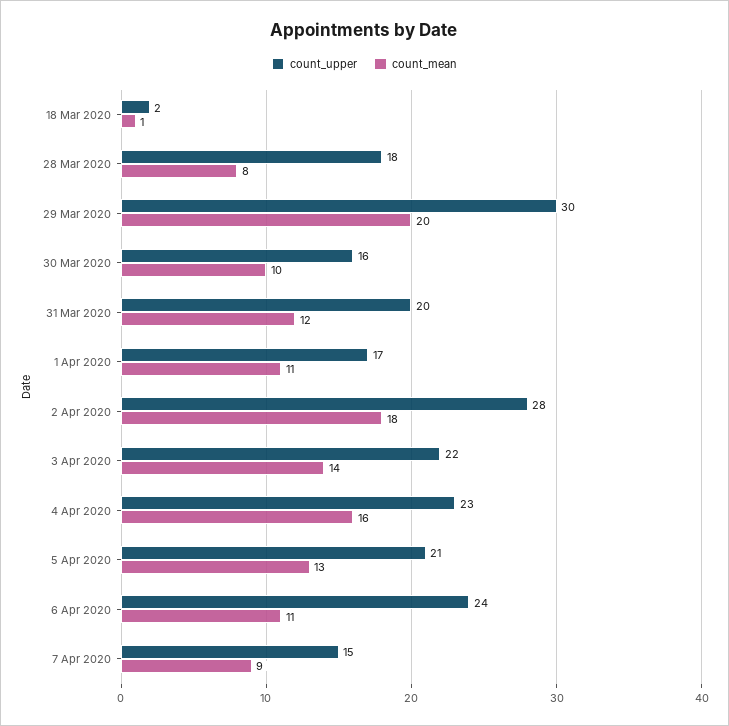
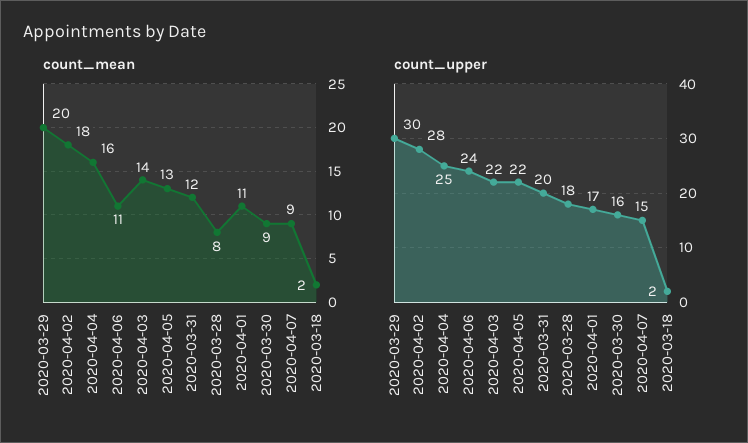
  {
    "count_upper": {
      "18 Mar 2020": 2,
      "28 Mar 2020": 18,
      "29 Mar 2020": 30,
      "30 Mar 2020": 16,
      "31 Mar 2020": 20,
      "1 Apr 2020": 17,
      "2 Apr 2020": 28,
      "3 Apr 2020": 22,
-     "4 Apr 2020": 23,
+     "4 Apr 2020": 25,
-     "5 Apr 2020": 21,
+     "5 Apr 2020": 22,
      "6 Apr 2020": 24,
      "7 Apr 2020": 15
    },
    "count_mean": {
-     "18 Mar 2020": 1,
+     "18 Mar 2020": 2,
      "28 Mar 2020": 8,
      "29 Mar 2020": 20,
-     "30 Mar 2020": 10,
+     "30 Mar 2020": 9,
      "31 Mar 2020": 12,
      "1 Apr 2020": 11,
      "2 Apr 2020": 18,
      "3 Apr 2020": 14,
      "4 Apr 2020": 16,
      "5 Apr 2020": 13,
      "6 Apr 2020": 11,
      "7 Apr 2020": 9
    }
  }

